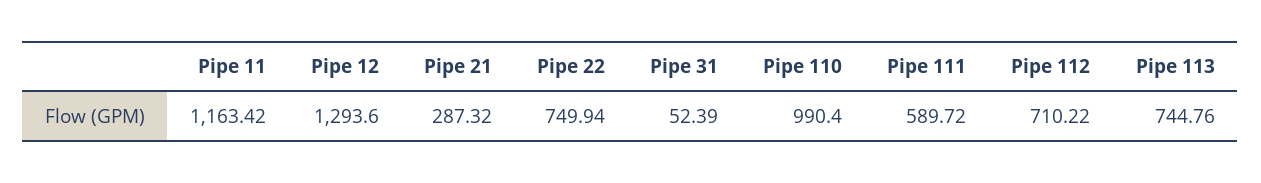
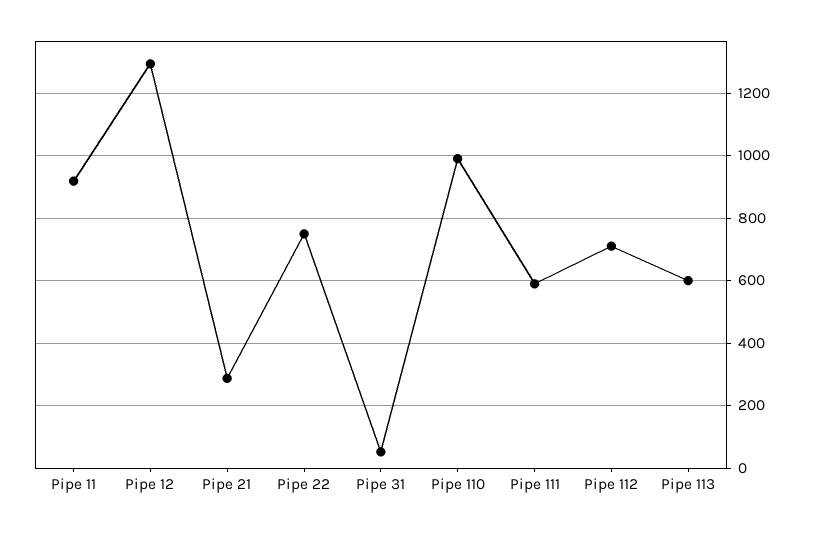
  {
-   "Pipe 11": 1163.42,
+   "Pipe 11": 920,
    "Pipe 12": 1293.6,
    "Pipe 21": 287.32,
    "Pipe 22": 749.94,
    "Pipe 31": 52.39,
    "Pipe 110": 990.4,
    "Pipe 111": 589.72,
    "Pipe 112": 710.22,
-   "Pipe 113": 744.76
+   "Pipe 113": 600
  }

